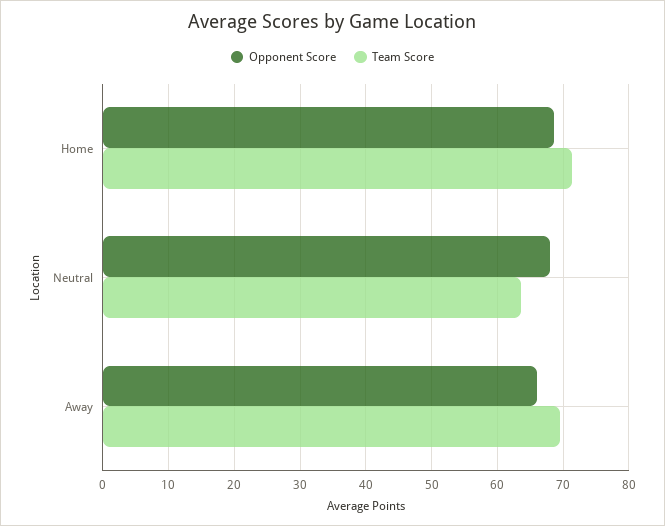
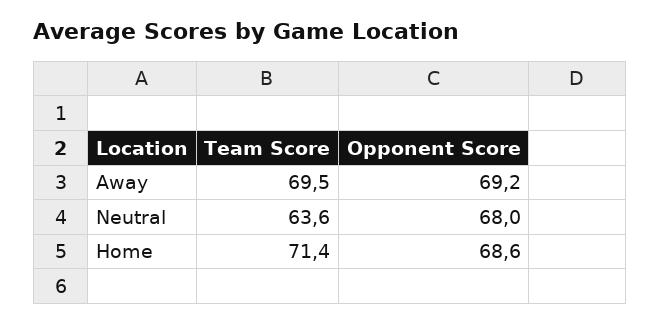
  {
    "Opponent Score": {
      "Home": 68.6,
      "Neutral": 68,
-     "Away": 66
+     "Away": 69.2
    },
    "Team Score": {
      "Home": 71.4,
      "Neutral": 63.6,
      "Away": 69.5
    }
  }

